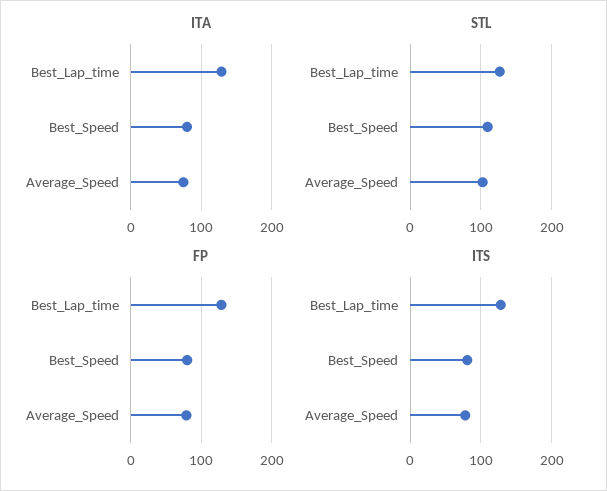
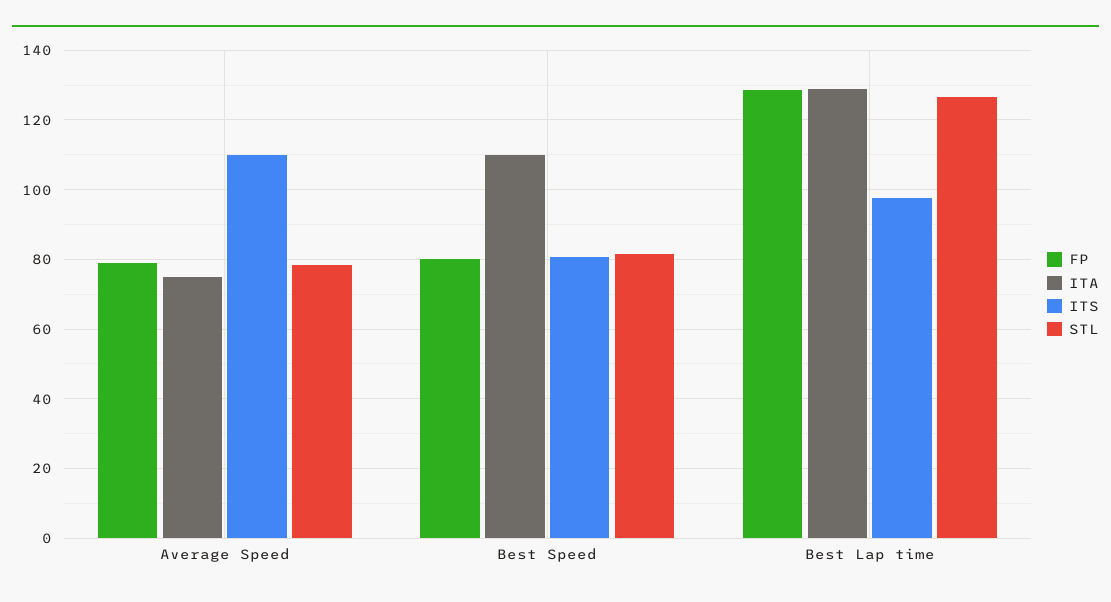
  {
    "ITA": {
      "Best_Lap_time": 128,
-     "Best_Speed": 80,
+     "Best_Speed": 110,
      "Average_Speed": 74
    },
    "STL": {
      "Best_Lap_time": 126,
-     "Best_Speed": 110,
+     "Best_Speed": 82,
-     "Average_Speed": 100
+     "Average_Speed": 78
    },
    "FP": {
      "Best_Lap_time": 128,
      "Best_Speed": 80,
      "Average_Speed": 80
    },
    "ITS": {
-     "Best_Lap_time": 130,
+     "Best_Lap_time": 98,
      "Best_Speed": 80,
-     "Average_Speed": 80
+     "Average_Speed": 110
    }
  }

